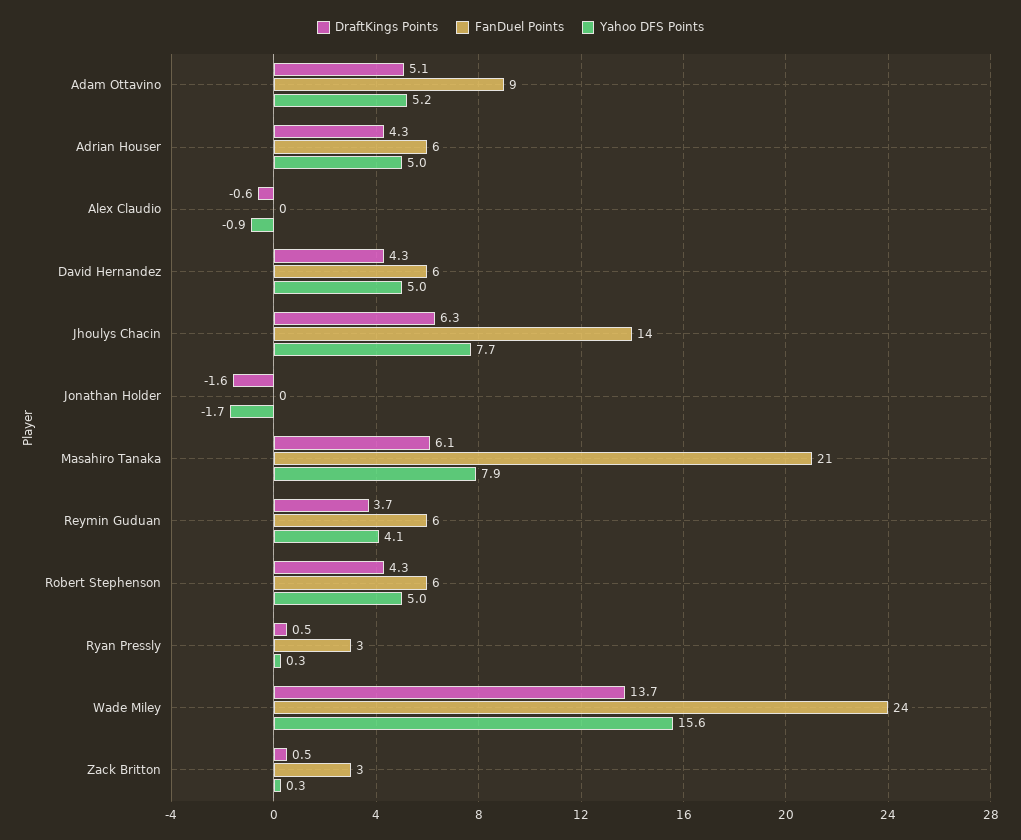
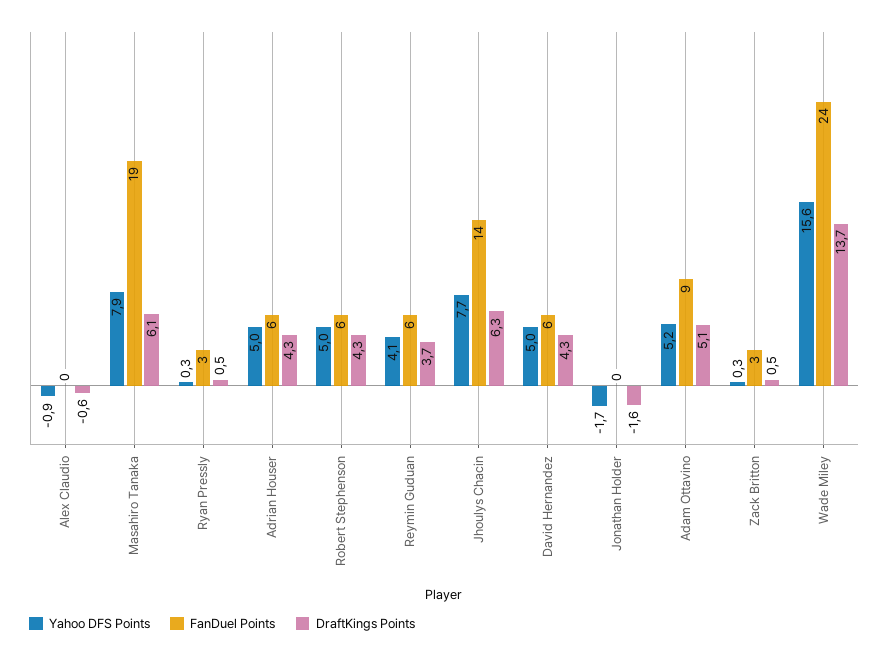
  {
    "DraftKings Points": {
      "Adam Ottavino": 5.1,
      "Adrian Houser": 4.3,
      "Alex Claudio": -0.6,
      "David Hernandez": 4.3,
      "Jhoulys Chacin": 6.3,
      "Jonathan Holder": -1.6,
      "Masahiro Tanaka": 6.1,
      "Reymin Guduan": 3.7,
      "Robert Stephenson": 4.3,
      "Ryan Pressly": 0.5,
      "Wade Miley": 13.7,
      "Zack Britton": 0.5
    },
    "FanDuel Points": {
      "Adam Ottavino": 9,
      "Adrian Houser": 6,
      "Alex Claudio": 0,
      "David Hernandez": 6,
      "Jhoulys Chacin": 14,
      "Jonathan Holder": 0,
-     "Masahiro Tanaka": 21,
+     "Masahiro Tanaka": 19,
      "Reymin Guduan": 6,
      "Robert Stephenson": 6,
      "Ryan Pressly": 3,
      "Wade Miley": 24,
      "Zack Britton": 3
    },
    "Yahoo DFS Points": {
      "Adam Ottavino": 5.2,
      "Adrian Houser": 5,
      "Alex Claudio": -0.9,
      "David Hernandez": 5,
      "Jhoulys Chacin": 7.7,
      "Jonathan Holder": -1.7,
      "Masahiro Tanaka": 7.9,
      "Reymin Guduan": 4.1,
      "Robert Stephenson": 5,
      "Ryan Pressly": 0.3,
      "Wade Miley": 15.6,
      "Zack Britton": 0.3
    }
  }

